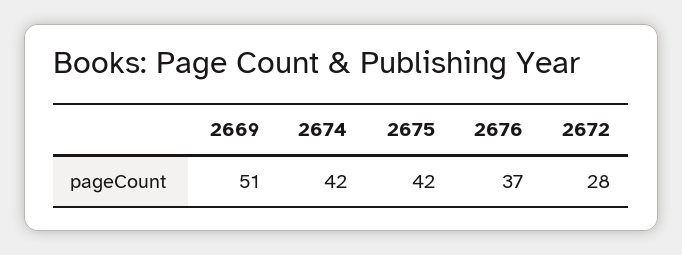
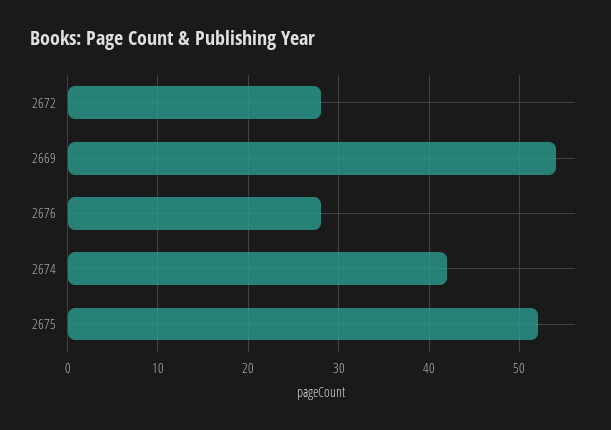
  {
-   "2669": 51,
+   "2669": 54,
    "2674": 42,
-   "2675": 42,
+   "2675": 52,
-   "2676": 37,
+   "2676": 28,
    "2672": 28
  }

